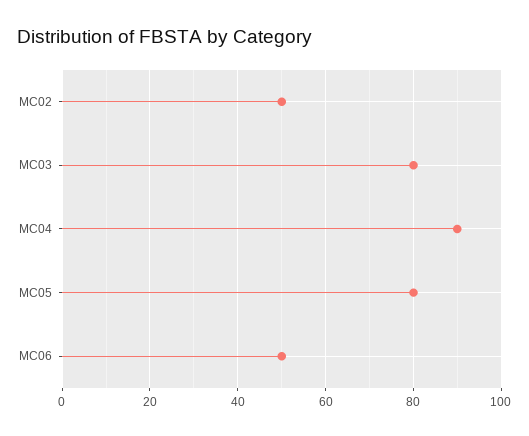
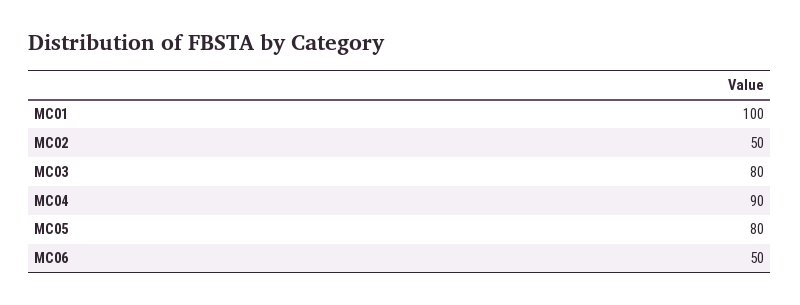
  {
    "MC02": 50,
    "MC03": 80,
    "MC04": 90,
    "MC05": 80,
-   "MC06": 50
+   "MC06": 50,
+   "MC01": 100
  }

